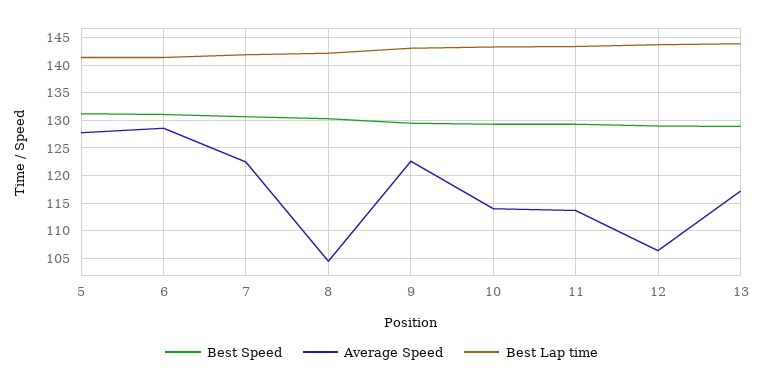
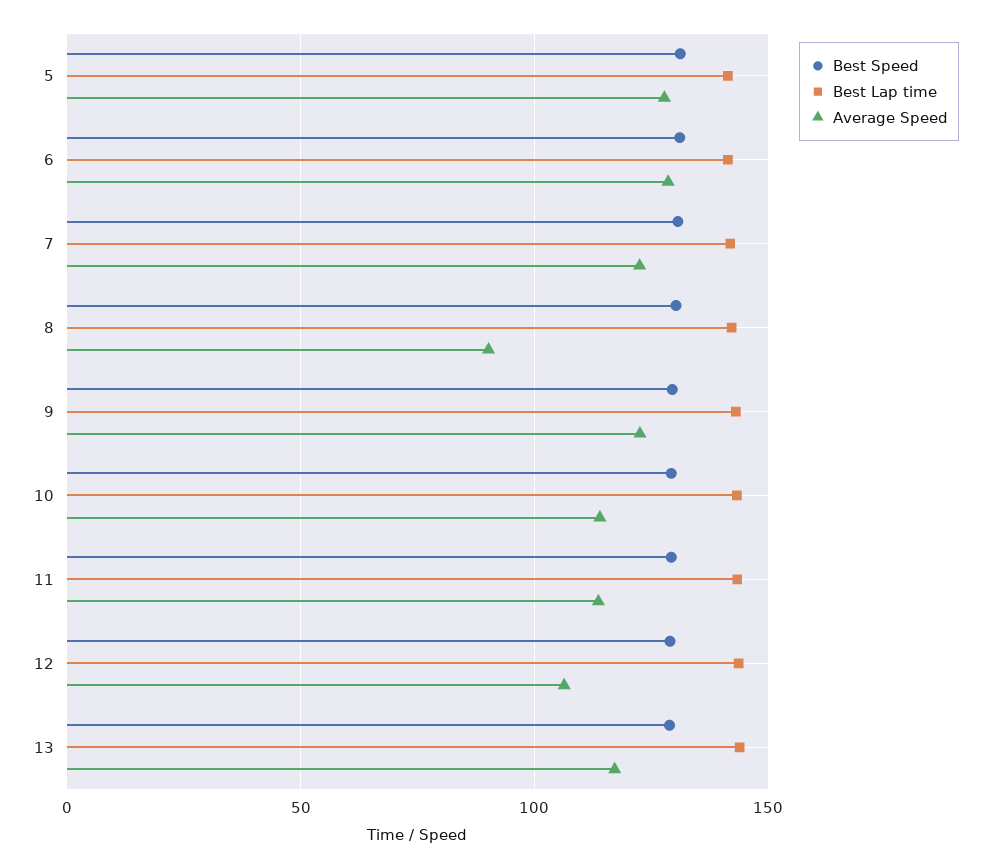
  {
    "Best Speed": {
      "5": 130,
      "6": 130,
      "7": 130,
      "8": 130,
      "9": 130,
      "10": 130,
      "11": 130,
      "12": 130,
      "13": 130
    },
    "Average Speed": {
      "5": 127.5,
      "6": 127.5,
      "7": 122.5,
-     "8": 105,
+     "8": 90,
      "9": 122.5,
      "10": 115,
      "11": 112.5,
      "12": 107.5,
      "13": 117.5
    },
    "Best Lap time": {
      "5": 142.5,
      "6": 142.5,
      "7": 142.5,
      "8": 142.5,
      "9": 142.5,
      "10": 142.5,
      "11": 142.5,
      "12": 142.5,
      "13": 145
    }
  }

